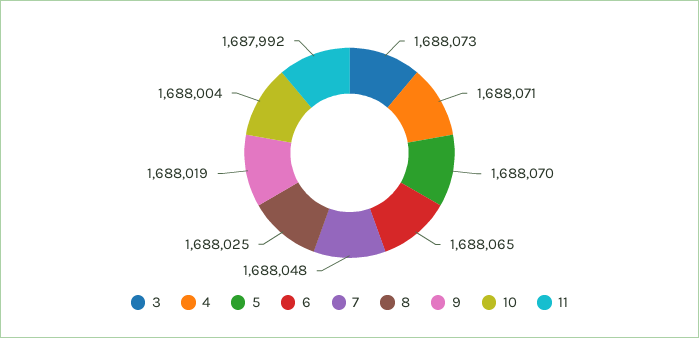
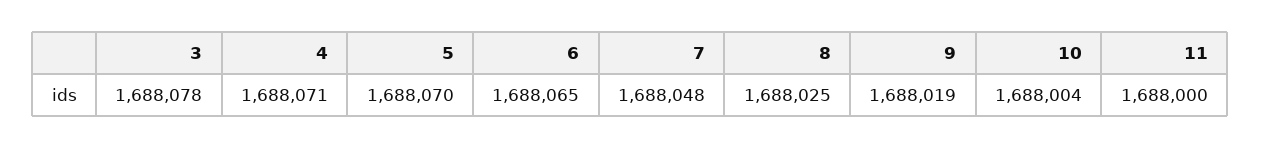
  {
-   "3": 1688073,
+   "3": 1688078,
    "4": 1688071,
    "5": 1688070,
    "6": 1688065,
    "7": 1688048,
    "8": 1688025,
    "9": 1688019,
    "10": 1688004,
-   "11": 1687992
+   "11": 1688000
  }

